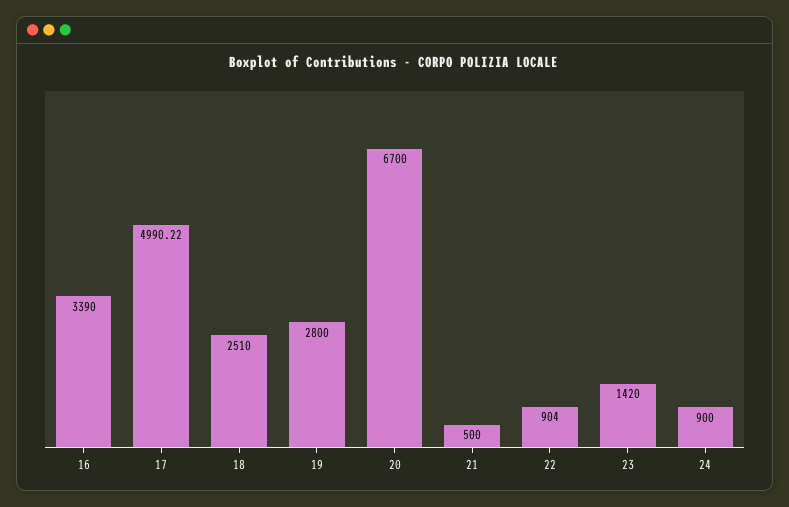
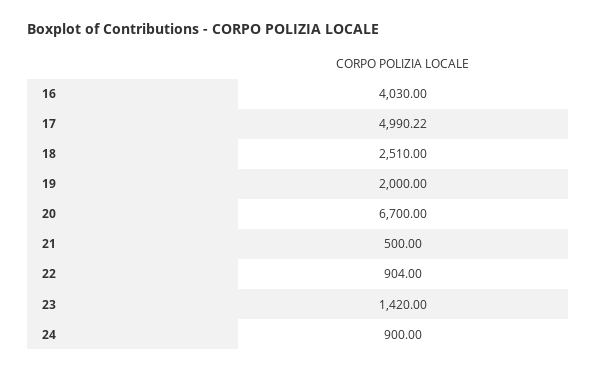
  {
-   "16": 3390,
+   "16": 4030,
    "17": 4990.22,
    "18": 2510,
-   "19": 2800,
+   "19": 2000,
    "20": 6700,
    "21": 500,
    "22": 904,
    "23": 1420,
    "24": 900
  }

